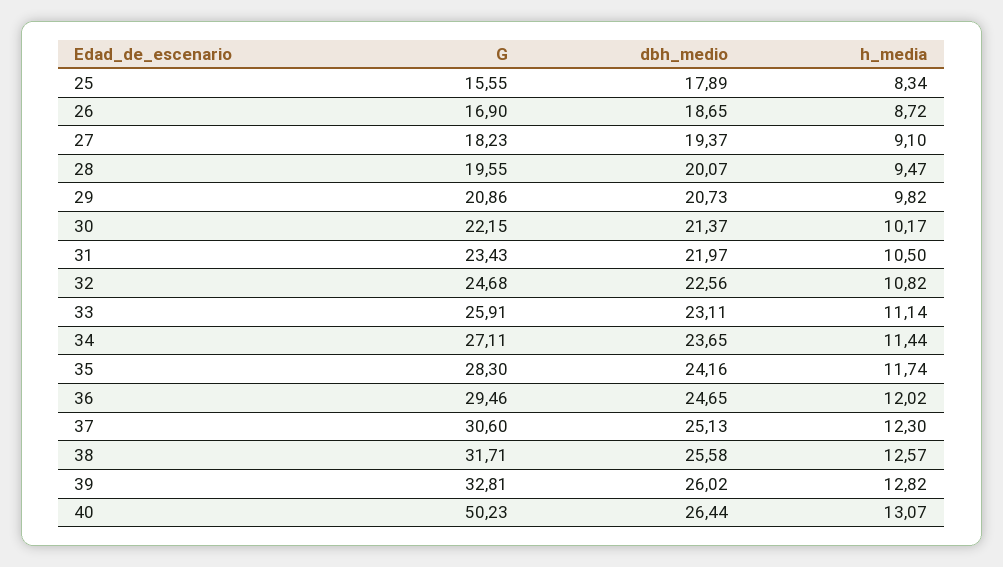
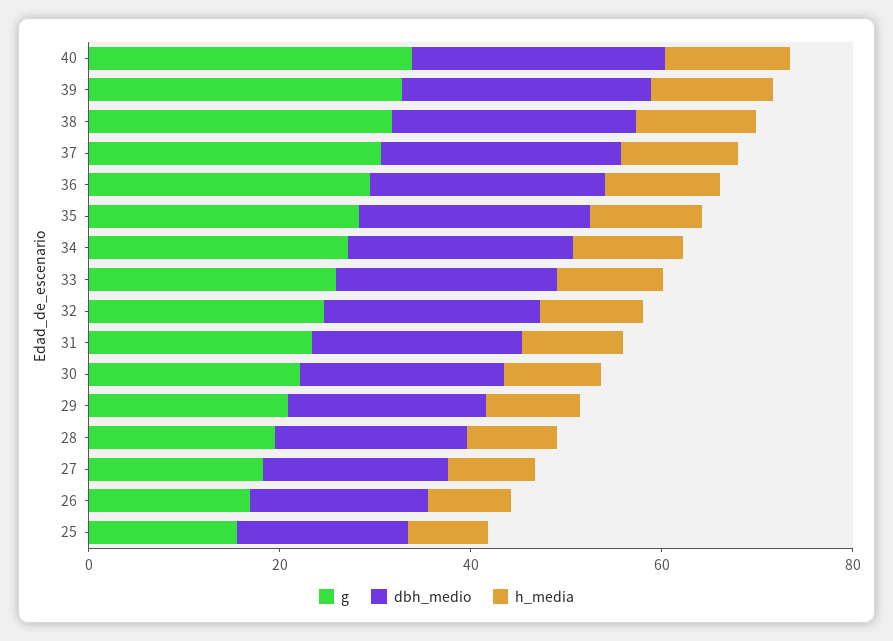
  {
    "G": {
      "25": 15.55,
      "26": 16.9,
      "27": 18.23,
      "28": 19.55,
      "29": 20.86,
      "30": 22.15,
      "31": 23.43,
      "32": 24.68,
      "33": 25.91,
      "34": 27.11,
      "35": 28.3,
      "36": 29.46,
      "37": 30.6,
      "38": 31.71,
      "39": 32.81,
-     "40": 50.23
+     "40": 35
    },
    "dbh_medio": {
      "25": 17.89,
      "26": 18.65,
      "27": 19.37,
      "28": 20.07,
      "29": 20.73,
      "30": 21.37,
      "31": 21.97,
      "32": 22.56,
      "33": 23.11,
      "34": 23.65,
      "35": 24.16,
      "36": 24.65,
      "37": 25.13,
      "38": 25.58,
      "39": 26.02,
      "40": 26.44
    },
    "h_media": {
      "25": 8.34,
      "26": 8.72,
      "27": 9.1,
      "28": 9.47,
      "29": 9.82,
      "30": 10.17,
      "31": 10.5,
      "32": 10.82,
      "33": 11.14,
      "34": 11.44,
      "35": 11.74,
      "36": 12.02,
      "37": 12.3,
      "38": 12.57,
      "39": 12.82,
      "40": 13.07
    }
  }

